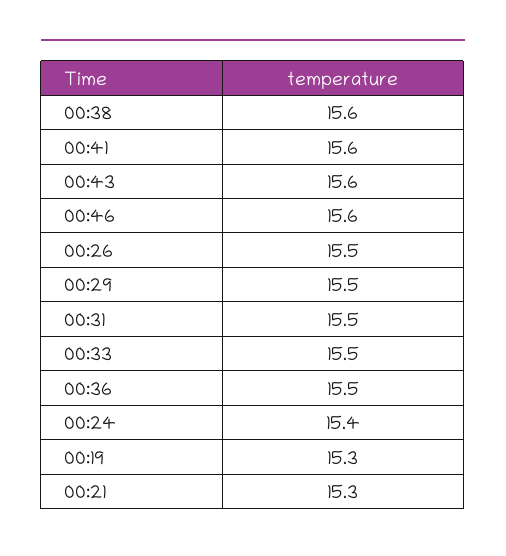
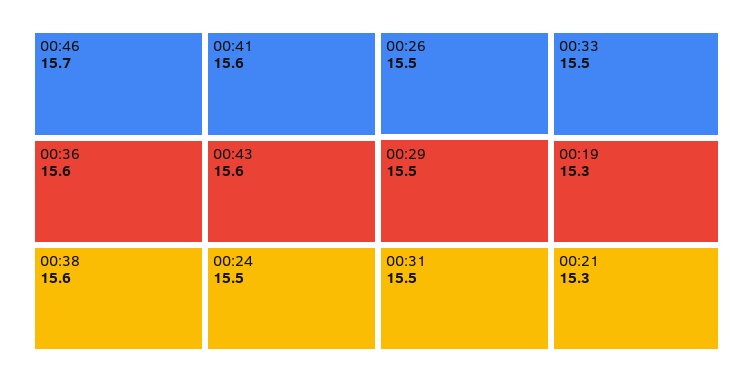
  {
    "00:38": 15.6,
    "00:41": 15.6,
    "00:43": 15.6,
-   "00:46": 15.6,
+   "00:46": 15.7,
    "00:26": 15.5,
    "00:29": 15.5,
    "00:31": 15.5,
    "00:33": 15.5,
-   "00:36": 15.5,
+   "00:36": 15.6,
-   "00:24": 15.4,
+   "00:24": 15.5,
    "00:19": 15.3,
    "00:21": 15.3
  }

